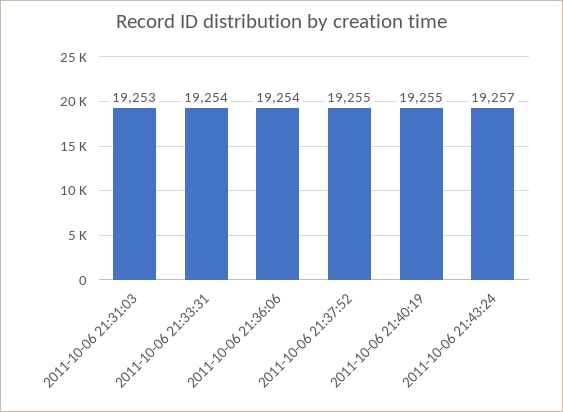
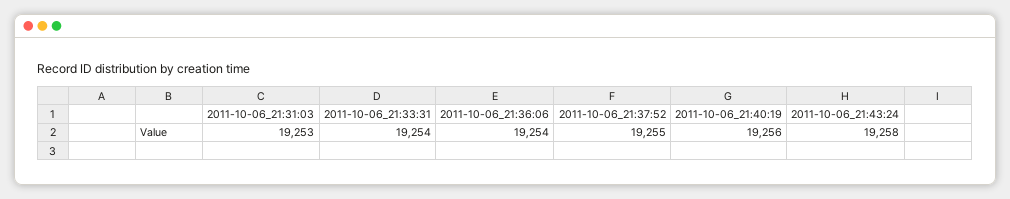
  {
    "2011-10-06 21:31:03": 19253,
    "2011-10-06 21:33:31": 19254,
    "2011-10-06 21:36:06": 19254,
    "2011-10-06 21:37:52": 19255,
-   "2011-10-06 21:40:19": 19255,
+   "2011-10-06 21:40:19": 19256,
-   "2011-10-06 21:43:24": 19257
+   "2011-10-06 21:43:24": 19258
  }

